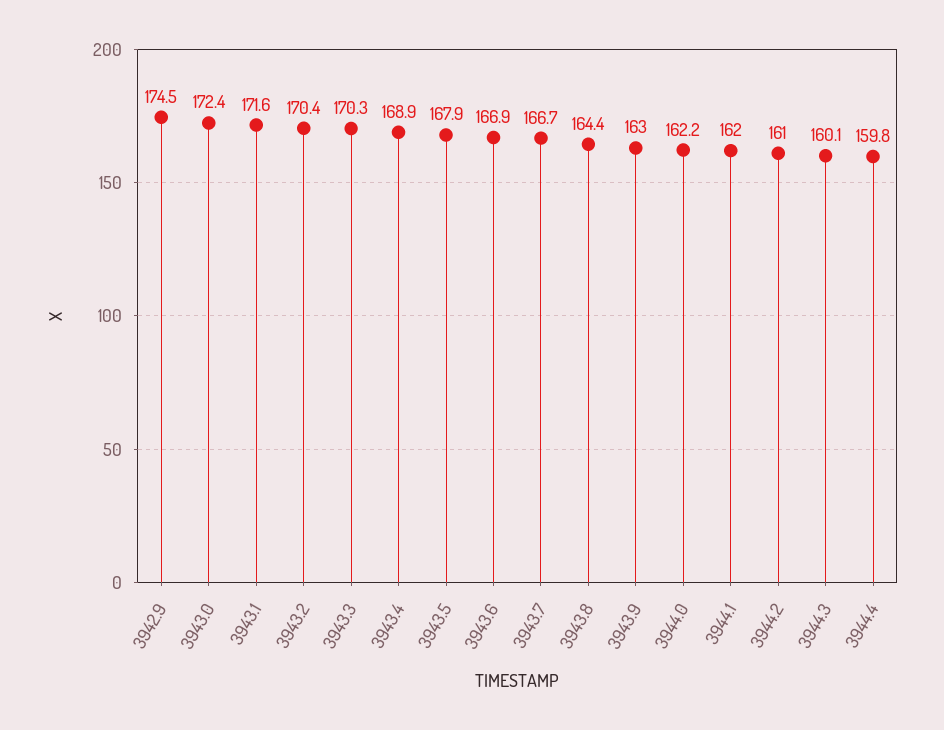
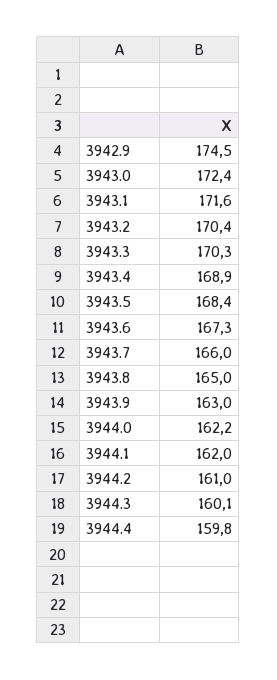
  {
    "3942.9": 174.5,
    "3943.0": 172.4,
    "3943.1": 171.6,
    "3943.2": 170.4,
    "3943.3": 170.3,
    "3943.4": 168.9,
-   "3943.5": 167.9,
+   "3943.5": 168.4,
-   "3943.6": 166.9,
+   "3943.6": 167.3,
-   "3943.7": 166.7,
+   "3943.7": 166,
-   "3943.8": 164.4,
+   "3943.8": 165,
    "3943.9": 163,
    "3944.0": 162.2,
    "3944.1": 162,
    "3944.2": 161,
    "3944.3": 160.1,
    "3944.4": 159.8
  }

